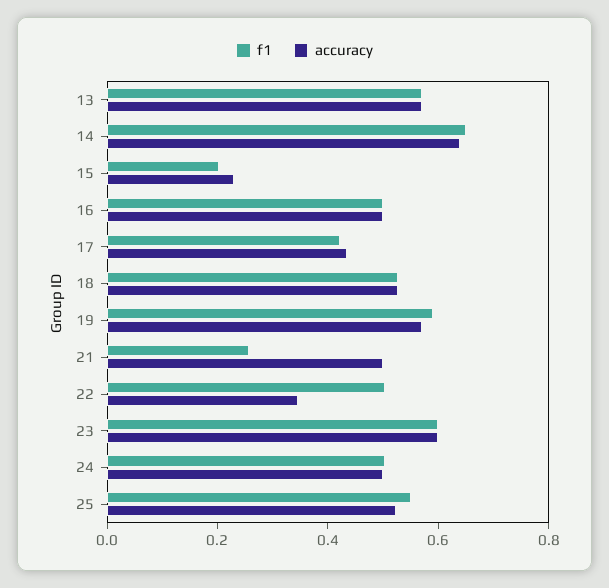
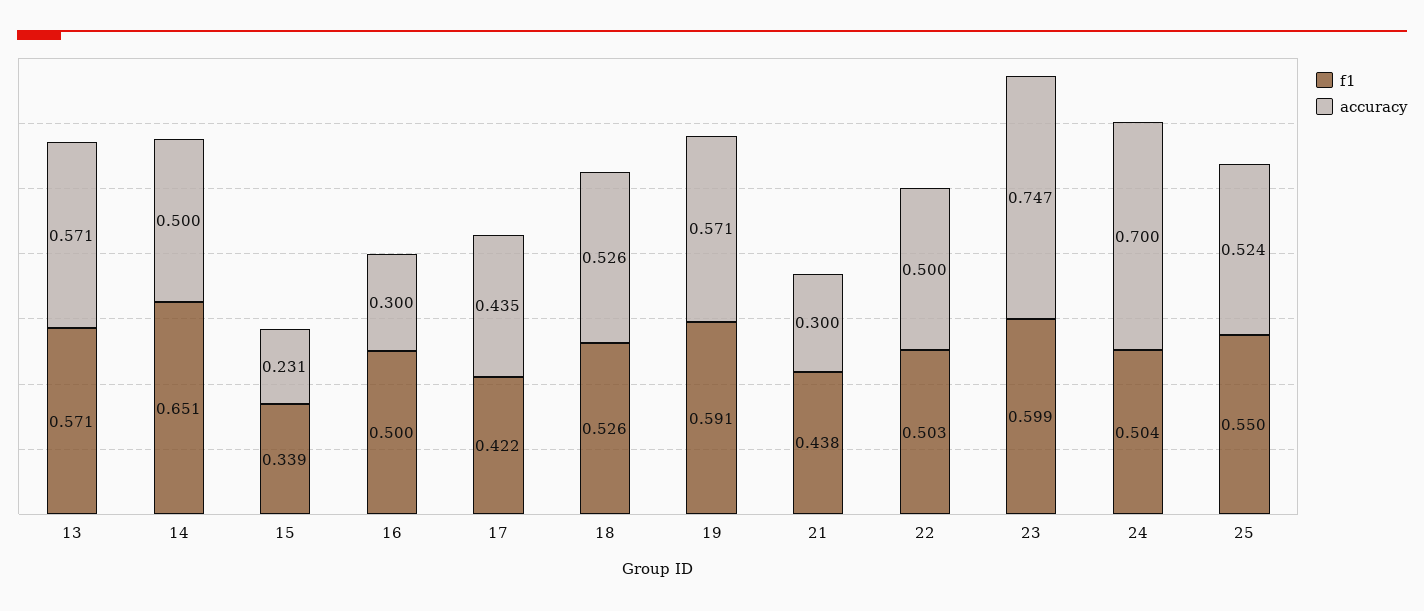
  {
    "f1": {
      "13": 0.571,
      "14": 0.651,
-     "15": 0.2,
+     "15": 0.339,
      "16": 0.5,
      "17": 0.422,
      "18": 0.526,
      "19": 0.591,
-     "21": 0.25,
+     "21": 0.438,
      "22": 0.503,
      "23": 0.599,
      "24": 0.504,
      "25": 0.55
    },
    "accuracy": {
      "13": 0.571,
-     "14": 0.65,
+     "14": 0.5,
      "15": 0.231,
-     "16": 0.5,
+     "16": 0.3,
      "17": 0.435,
      "18": 0.526,
      "19": 0.571,
-     "21": 0.5,
+     "21": 0.3,
-     "22": 0.35,
+     "22": 0.5,
-     "23": 0.6,
+     "23": 0.747,
-     "24": 0.5,
+     "24": 0.7,
      "25": 0.524
    }
  }

